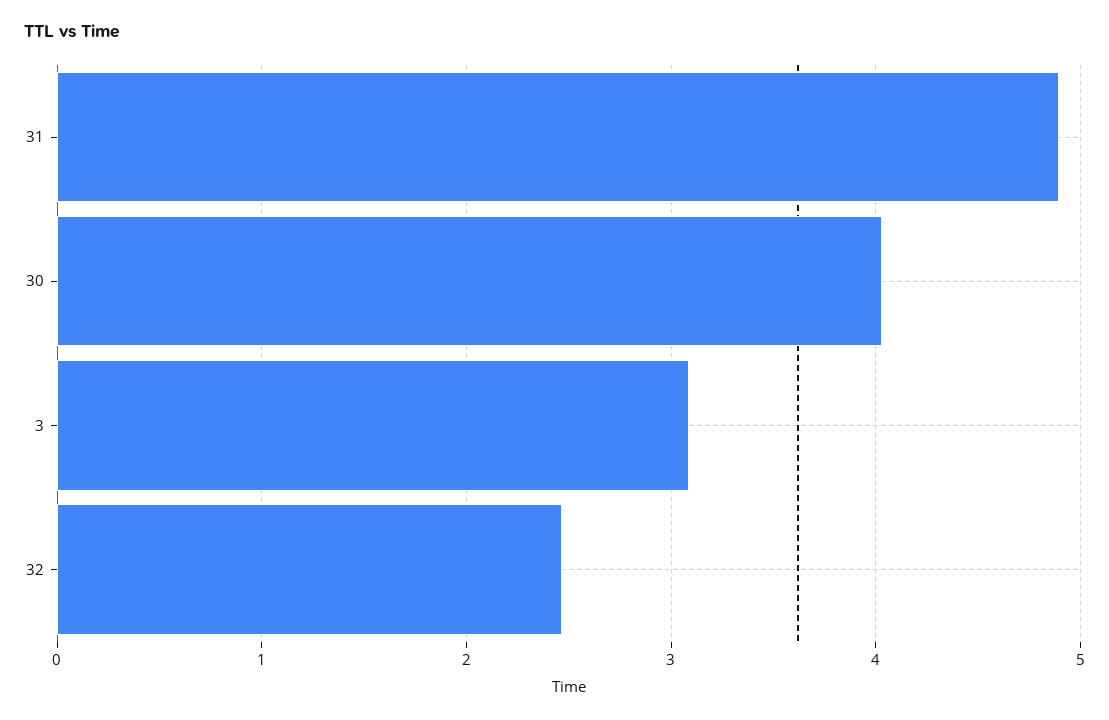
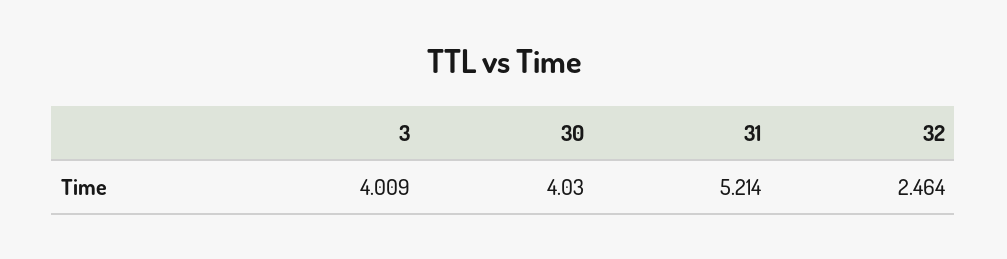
  {
-   "31": 4.9,
+   "31": 5.214,
    "30": 4.03,
-   "3": 3.1,
+   "3": 4.009,
    "32": 2.464
  }

